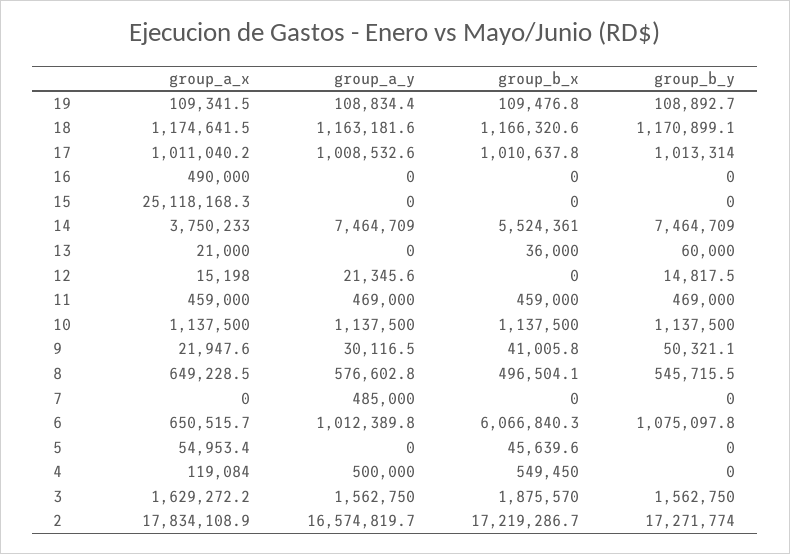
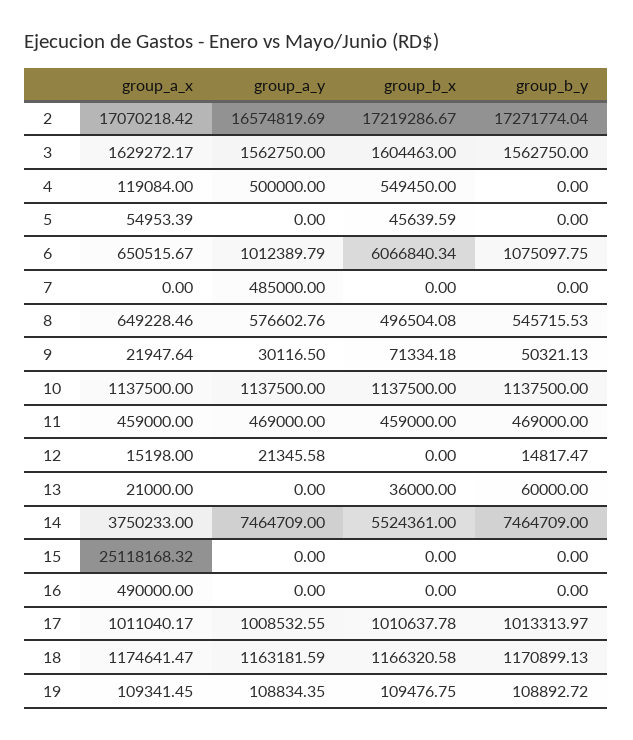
  {
    "group_a_x": {
      "19": 109341.45,
      "18": 1174641.47,
      "17": 1011040.17,
      "16": 490000,
      "15": 25118168.32,
      "14": 3750233,
      "13": 21000,
      "12": 15198,
      "11": 459000,
      "10": 1137500,
      "9": 21947.64,
      "8": 649228.46,
      "7": 0,
      "6": 650515.67,
      "5": 54953.39,
      "4": 119084,
      "3": 1629272.17,
-     "2": 17834108.9
+     "2": 17070218.42
    },
    "group_a_y": {
      "19": 108834.35,
      "18": 1163181.59,
      "17": 1008532.55,
      "16": 0,
      "15": 0,
      "14": 7464709,
      "13": 0,
      "12": 21345.58,
      "11": 469000,
      "10": 1137500,
      "9": 30116.5,
      "8": 576602.76,
      "7": 485000,
      "6": 1012389.79,
      "5": 0,
      "4": 500000,
      "3": 1562750,
      "2": 16574819.69
    },
    "group_b_x": {
      "19": 109476.75,
      "18": 1166320.58,
      "17": 1010637.78,
      "16": 0,
      "15": 0,
      "14": 5524361,
      "13": 36000,
      "12": 0,
      "11": 459000,
      "10": 1137500,
-     "9": 41005.8,
+     "9": 71334.18,
      "8": 496504.08,
      "7": 0,
      "6": 6066840.34,
      "5": 45639.59,
      "4": 549450,
-     "3": 1875570,
+     "3": 1604463,
      "2": 17219286.67
    },
    "group_b_y": {
      "19": 108892.72,
      "18": 1170899.13,
      "17": 1013313.97,
      "16": 0,
      "15": 0,
      "14": 7464709,
      "13": 60000,
      "12": 14817.47,
      "11": 469000,
      "10": 1137500,
      "9": 50321.13,
      "8": 545715.53,
      "7": 0,
      "6": 1075097.75,
      "5": 0,
      "4": 0,
      "3": 1562750,
      "2": 17271774.04
    }
  }

